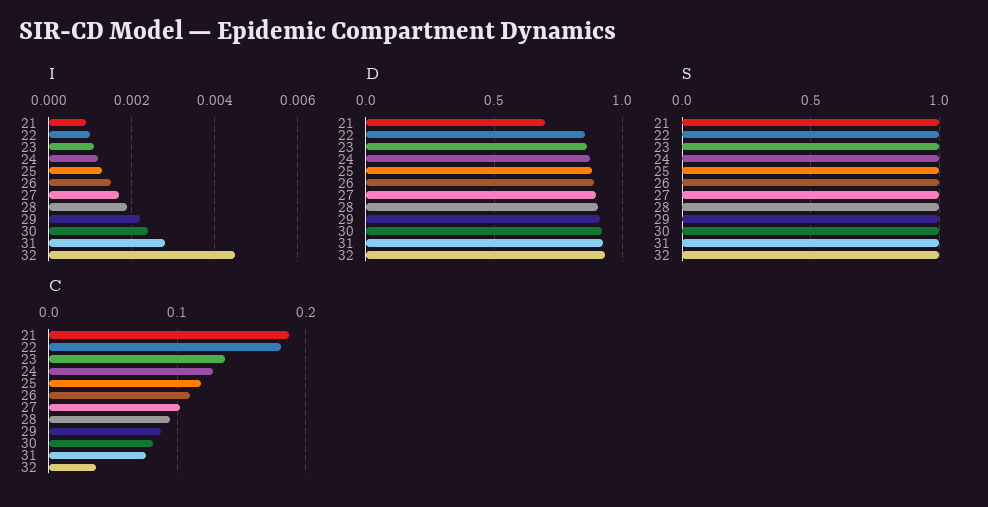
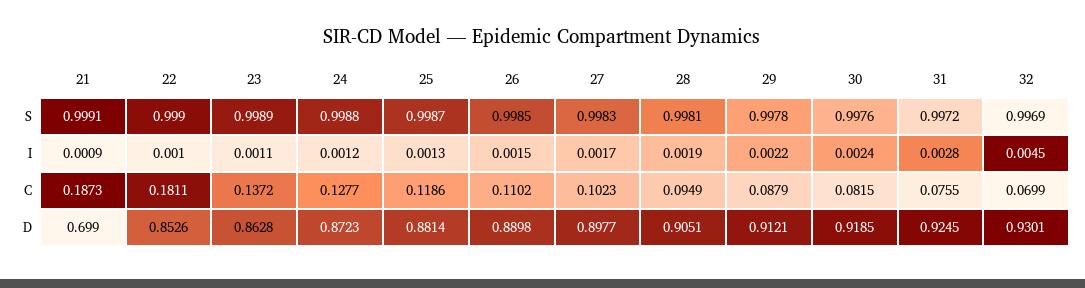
  {
    "I": {
      "21": 0.0009,
      "22": 0.001,
      "23": 0.0011,
      "24": 0.0012,
      "25": 0.0013,
      "26": 0.0015,
      "27": 0.0017,
      "28": 0.0019,
      "29": 0.0022,
      "30": 0.0024,
      "31": 0.0028,
      "32": 0.0045
    },
    "D": {
      "21": 0.699,
      "22": 0.8526,
      "23": 0.8628,
      "24": 0.8723,
      "25": 0.8814,
      "26": 0.8898,
      "27": 0.8977,
      "28": 0.9051,
      "29": 0.9121,
      "30": 0.9185,
      "31": 0.9245,
      "32": 0.9301
    },
    "S": {
      "21": 0.9991,
      "22": 0.999,
      "23": 0.9989,
      "24": 0.9988,
      "25": 0.9987,
      "26": 0.9985,
      "27": 0.9983,
      "28": 0.9981,
      "29": 0.9978,
      "30": 0.9976,
      "31": 0.9972,
      "32": 0.9969
    },
    "C": {
      "21": 0.1873,
      "22": 0.1811,
      "23": 0.1372,
      "24": 0.1277,
      "25": 0.1186,
      "26": 0.1102,
      "27": 0.1023,
      "28": 0.0949,
      "29": 0.0879,
      "30": 0.0815,
      "31": 0.0755,
-     "32": 0.04
+     "32": 0.0699
    }
  }

